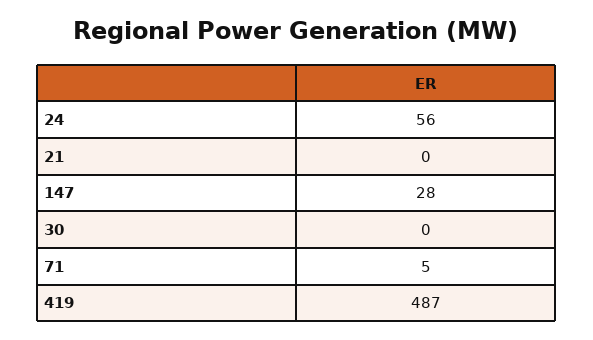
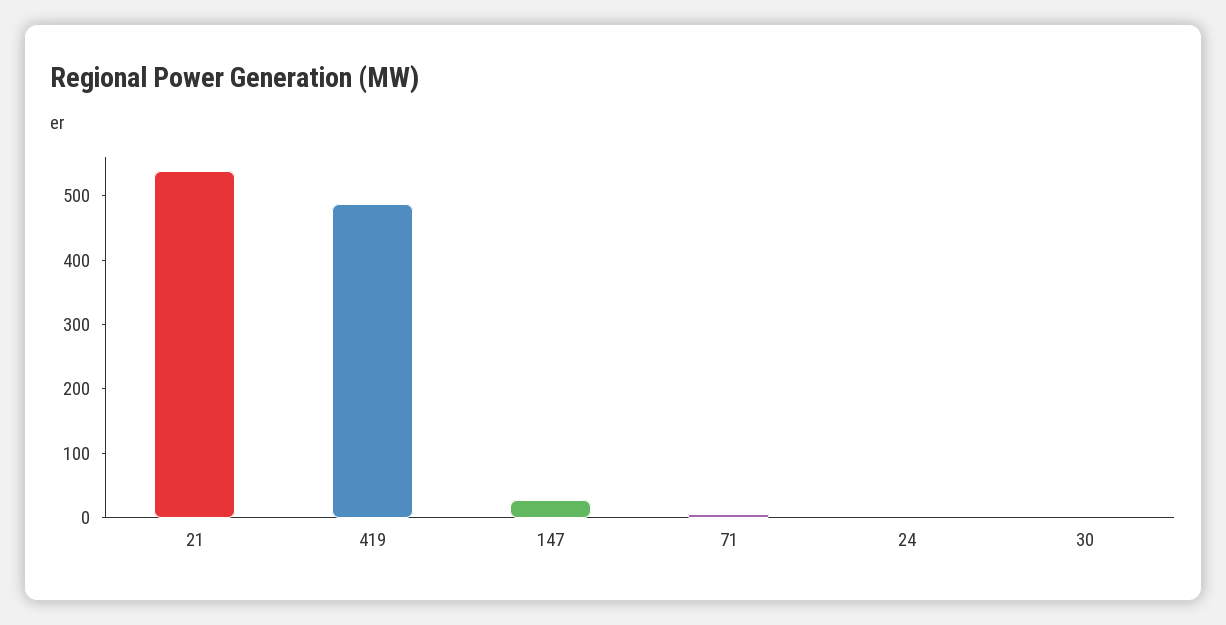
  {
-   "24": 56,
+   "24": 0,
-   "21": 0,
+   "21": 540,
    "147": 28,
    "30": 0,
    "71": 5,
    "419": 487
  }

